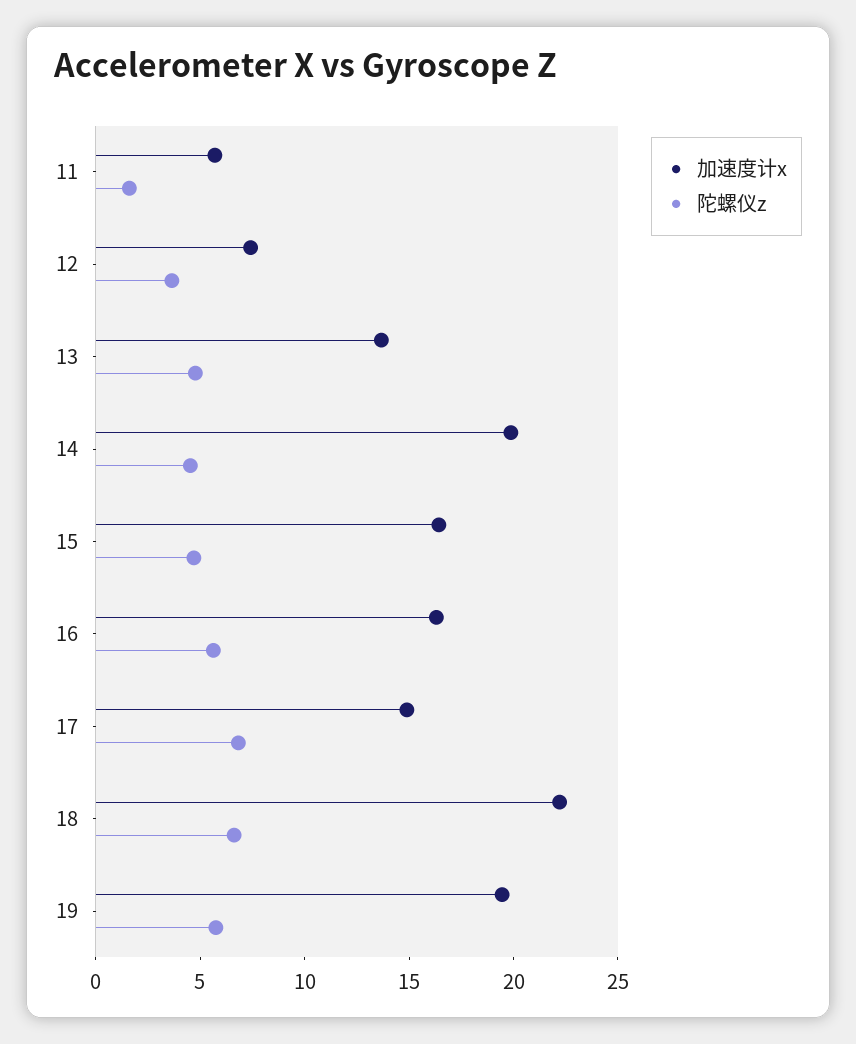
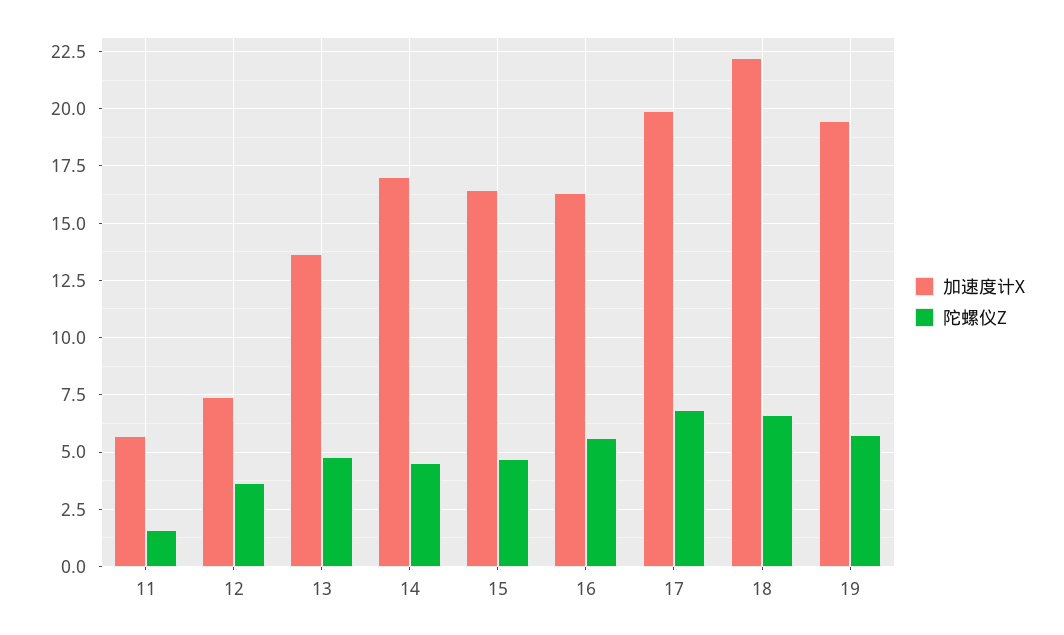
  {
    "加速度计x": {
      "11": 5.5,
      "12": 7.5,
      "13": 13.5,
-     "14": 20,
+     "14": 17,
      "15": 16.5,
      "16": 16.5,
-     "17": 15,
+     "17": 20,
      "18": 22,
      "19": 19.5
    },
    "陀螺仪z": {
      "11": 1.5,
      "12": 3.5,
      "13": 5,
      "14": 4.5,
      "15": 4.5,
      "16": 5.5,
      "17": 7,
      "18": 6.5,
      "19": 6
    }
  }

